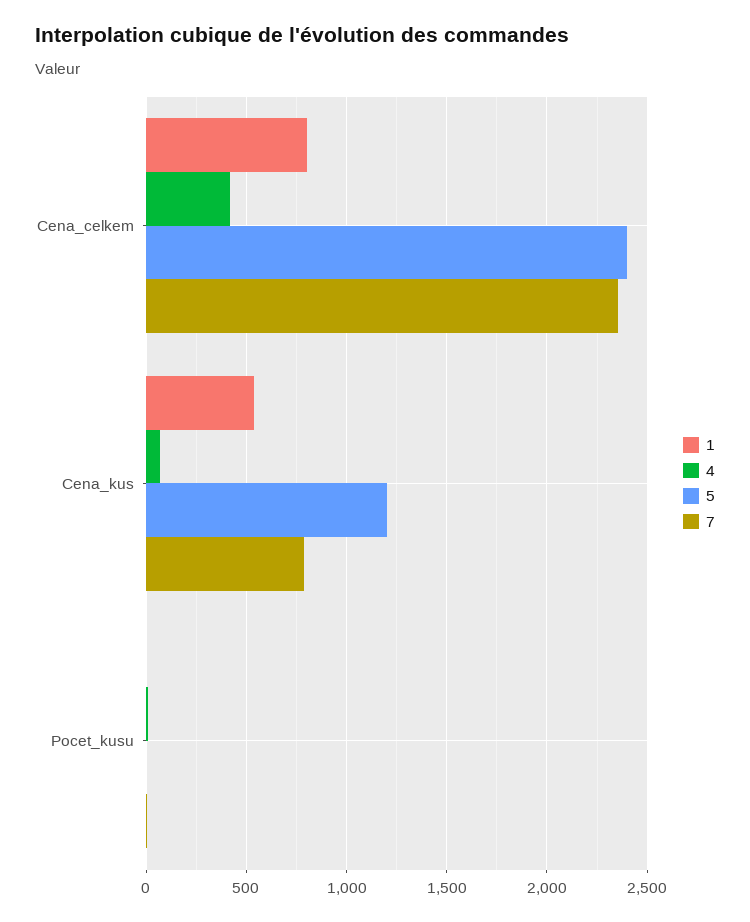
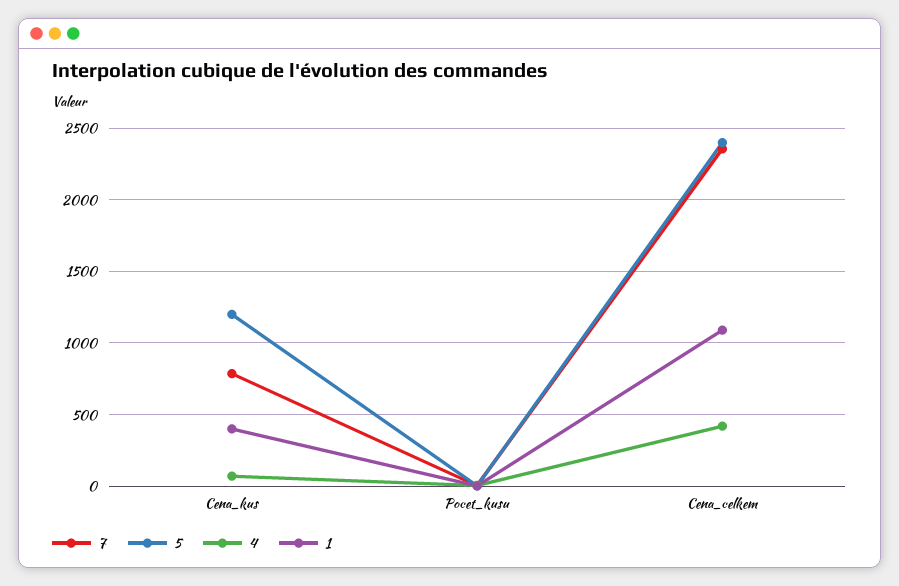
  {
    "1": {
-     "Cena_celkem": 800,
+     "Cena_celkem": 1100,
-     "Cena_kus": 550,
+     "Cena_kus": 400,
      "Pocet_kusu": 0
    },
    "4": {
      "Cena_celkem": 400,
      "Cena_kus": 50,
      "Pocet_kusu": 0
    },
    "5": {
      "Cena_celkem": 2400,
      "Cena_kus": 1200,
      "Pocet_kusu": 0
    },
    "7": {
      "Cena_celkem": 2350,
      "Cena_kus": 800,
      "Pocet_kusu": 0
    }
  }

